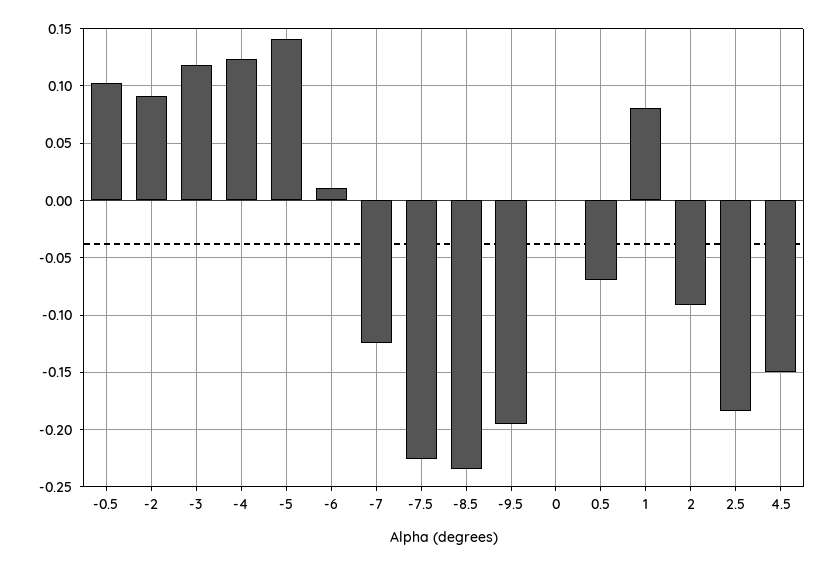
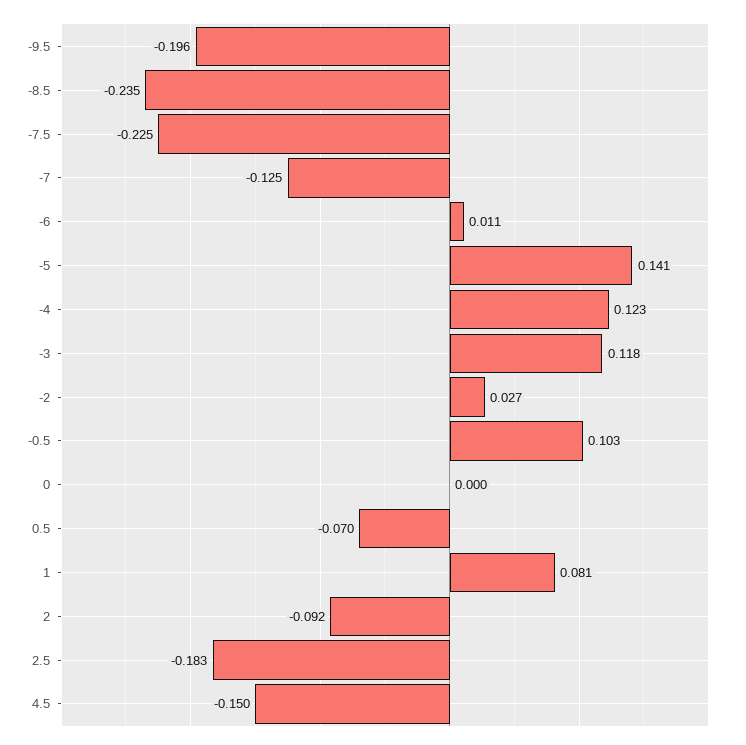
  {
    "-0.5": 0.103,
-   "-2": 0.09,
+   "-2": 0.027,
    "-3": 0.118,
    "-4": 0.123,
    "-5": 0.141,
    "-6": 0.011,
    "-7": -0.125,
    "-7.5": -0.225,
    "-8.5": -0.235,
    "-9.5": -0.196,
    "0": 0,
    "0.5": -0.07,
    "1": 0.081,
    "2": -0.092,
    "2.5": -0.183,
    "4.5": -0.15
  }

